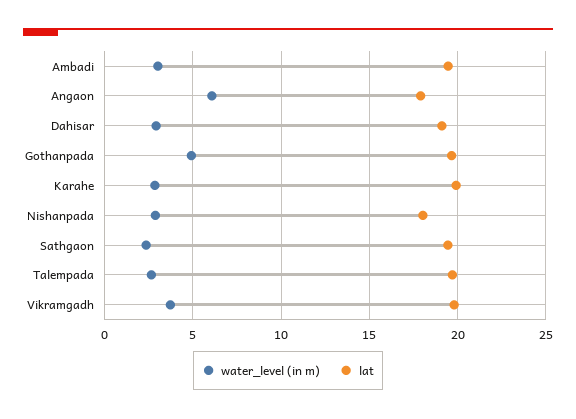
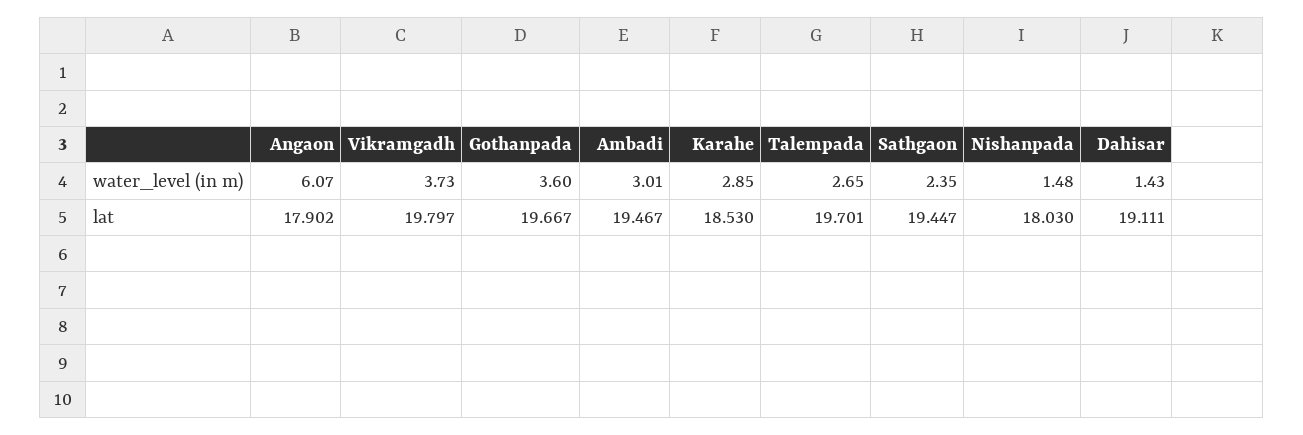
  {
    "water_level (in m)": {
      "Ambadi": 3.01,
      "Angaon": 6.07,
-     "Dahisar": 3,
+     "Dahisar": 1.43,
-     "Gothanpada": 5,
+     "Gothanpada": 3.6,
      "Karahe": 2.85,
-     "Nishanpada": 3,
+     "Nishanpada": 1.48,
      "Sathgaon": 2.35,
      "Talempada": 2.65,
      "Vikramgadh": 3.73
    },
    "lat": {
      "Ambadi": 19.467,
      "Angaon": 17.902,
      "Dahisar": 19.111,
      "Gothanpada": 19.667,
-     "Karahe": 20,
+     "Karahe": 18.53,
      "Nishanpada": 18.03,
      "Sathgaon": 19.447,
      "Talempada": 19.701,
      "Vikramgadh": 19.797
    }
  }

